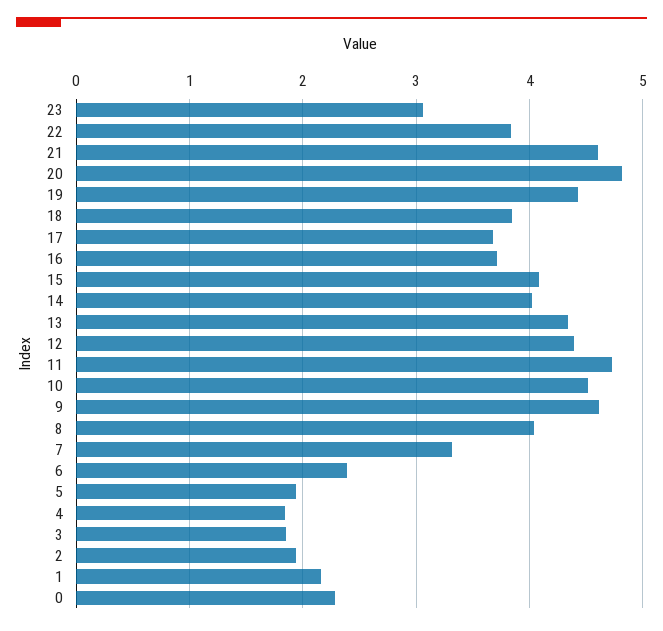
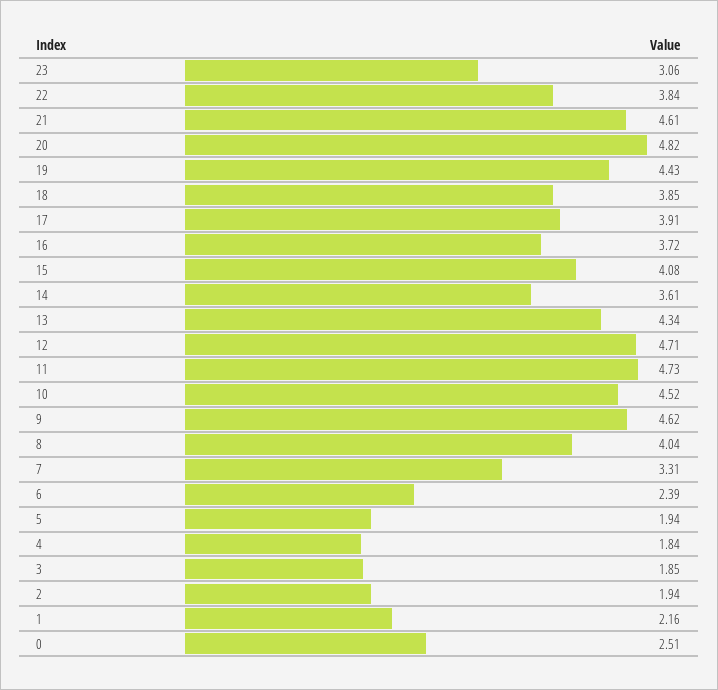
  {
    "23": 3.06,
    "22": 3.84,
    "21": 4.61,
    "20": 4.82,
    "19": 4.43,
    "18": 3.85,
-   "17": 3.7,
+   "17": 3.91,
    "16": 3.72,
    "15": 4.08,
-   "14": 4,
+   "14": 3.61,
    "13": 4.34,
-   "12": 4.4,
+   "12": 4.71,
    "11": 4.73,
    "10": 4.52,
    "9": 4.62,
    "8": 4.04,
    "7": 3.31,
    "6": 2.39,
    "5": 1.94,
    "4": 1.84,
    "3": 1.85,
    "2": 1.94,
    "1": 2.16,
-   "0": 2.3
+   "0": 2.51
  }

